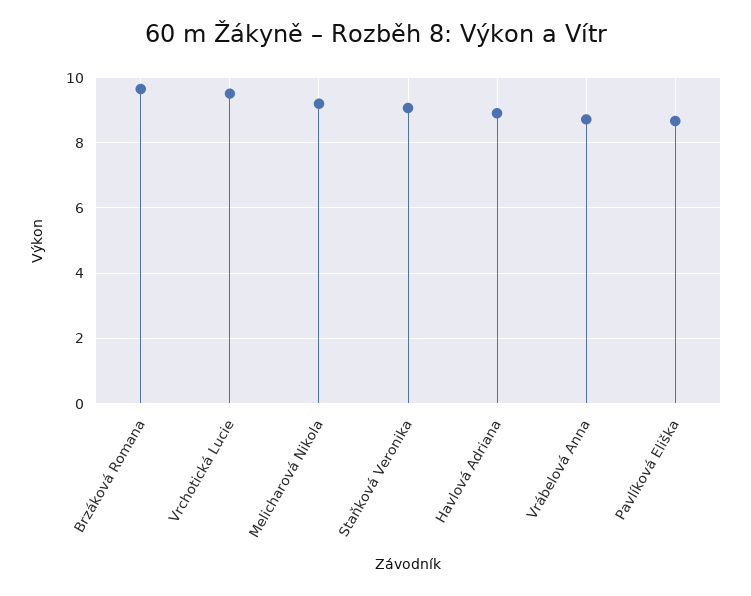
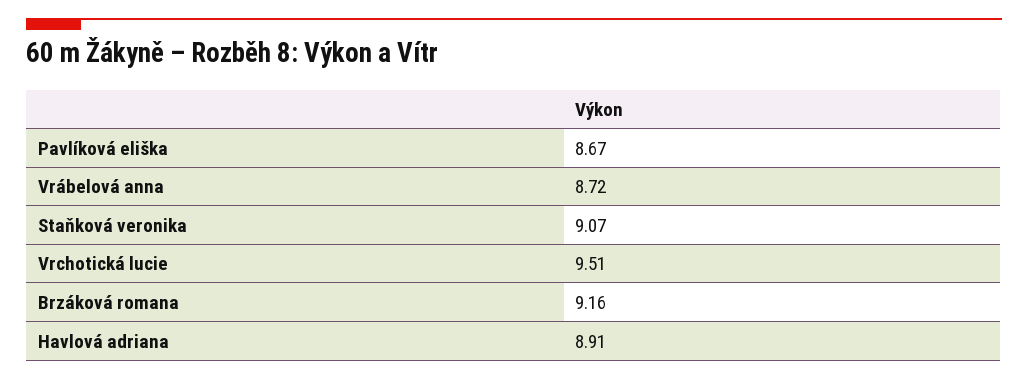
  {
-   "Brzáková Romana": 9.6,
+   "Brzáková Romana": 9.16,
    "Vrchotická Lucie": 9.51,
-   "Melicharová Nikola": 9.2,
    "Staňková Veronika": 9.07,
    "Havlová Adriana": 8.91,
    "Vrábelová Anna": 8.72,
    "Pavlíková Eliška": 8.67
  }

